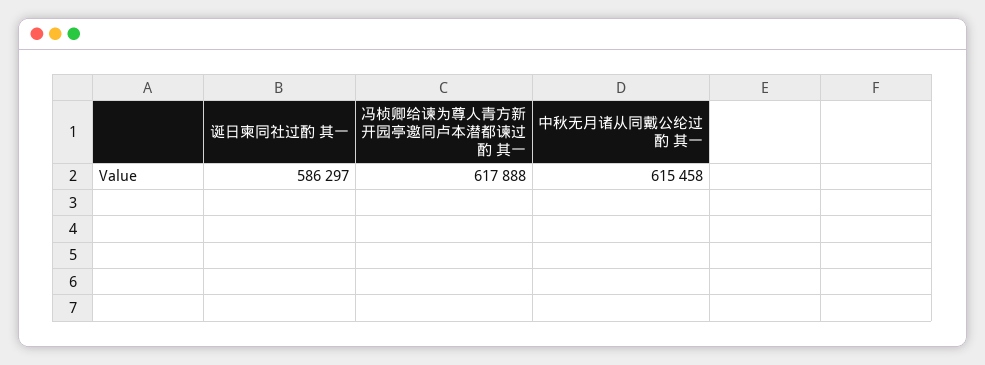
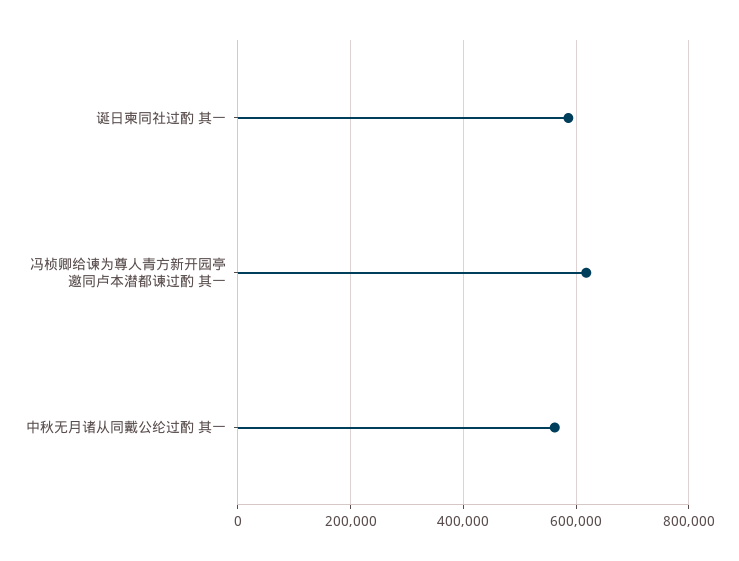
  {
    "诞日柬同社过酌 其一": 586297,
    "冯桢卿给谏为尊人青方新开园亭邀同卢本潜都谏过酌 其一": 617888,
-   "中秋无月诸从同戴公纶过酌 其一": 615458
+   "中秋无月诸从同戴公纶过酌 其一": 560000
  }

